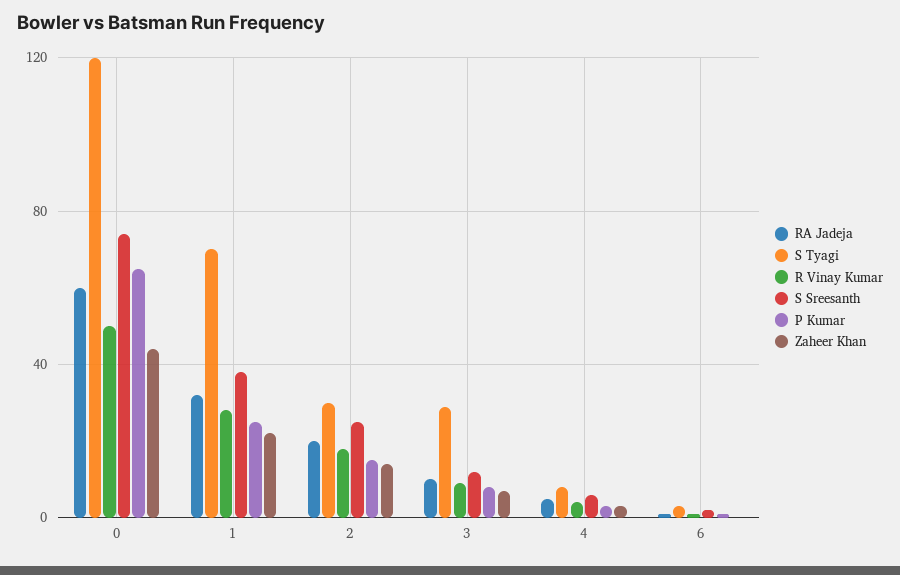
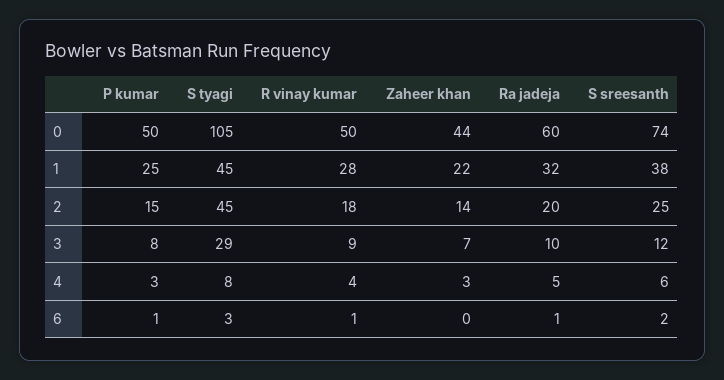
  {
    "RA Jadeja": {
      "0": 60,
      "1": 32,
      "2": 20,
      "3": 10,
      "4": 5,
      "6": 1
    },
    "S Tyagi": {
-     "0": 120,
+     "0": 105,
-     "1": 70,
+     "1": 45,
-     "2": 30,
+     "2": 45,
      "3": 29,
      "4": 8,
      "6": 3
    },
    "R Vinay Kumar": {
      "0": 50,
      "1": 28,
      "2": 18,
      "3": 9,
      "4": 4,
      "6": 1
    },
    "S Sreesanth": {
      "0": 74,
      "1": 38,
      "2": 25,
      "3": 12,
      "4": 6,
      "6": 2
    },
    "P Kumar": {
-     "0": 65,
+     "0": 50,
      "1": 25,
      "2": 15,
      "3": 8,
      "4": 3,
      "6": 1
    },
    "Zaheer Khan": {
      "0": 44,
      "1": 22,
      "2": 14,
      "3": 7,
      "4": 3,
      "6": 0
    }
  }

